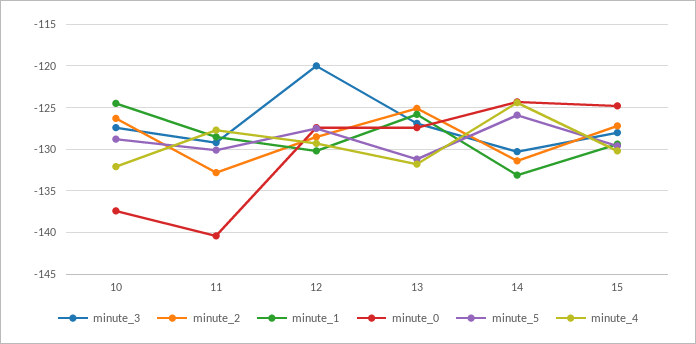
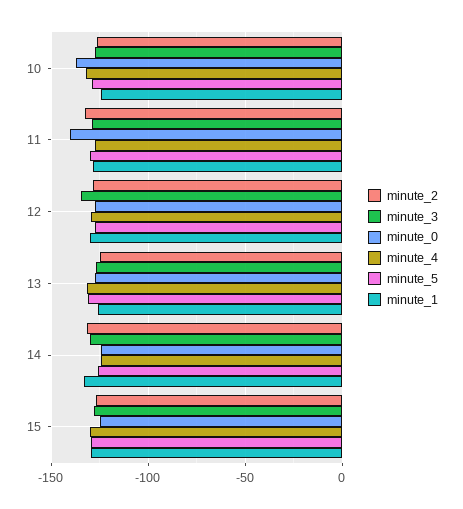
  {
    "minute_3": {
      "10": -127,
      "11": -129,
-     "12": -120,
+     "12": -135,
      "13": -127,
      "14": -130,
      "15": -128
    },
    "minute_2": {
      "10": -126,
      "11": -133,
      "12": -129,
      "13": -125,
      "14": -131,
      "15": -127
    },
    "minute_1": {
      "10": -125,
      "11": -129,
      "12": -130,
      "13": -126,
      "14": -133,
      "15": -129
    },
    "minute_0": {
      "10": -137,
      "11": -140,
      "12": -127,
      "13": -127,
      "14": -124,
      "15": -125
    },
    "minute_5": {
      "10": -129,
      "11": -130,
      "12": -128,
      "13": -131,
      "14": -126,
      "15": -130
    },
    "minute_4": {
      "10": -132,
      "11": -128,
      "12": -129,
      "13": -132,
      "14": -124,
      "15": -130
    }
  }

